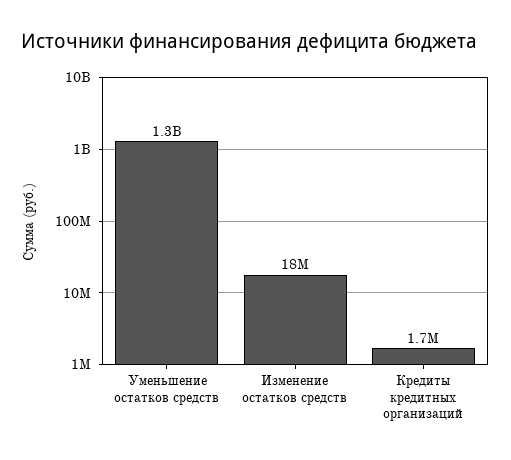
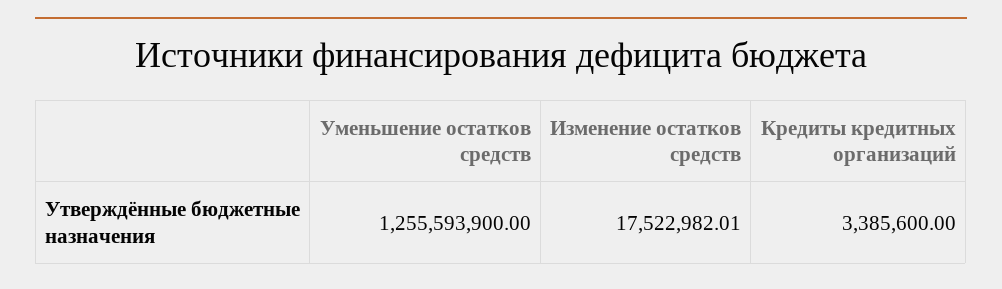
  {
    "Уменьшение остатков средств": 1255593900,
    "Изменение остатков средств": 17522982.01,
-   "Кредиты кредитных организаций": 1700000
+   "Кредиты кредитных организаций": 3385600
  }

